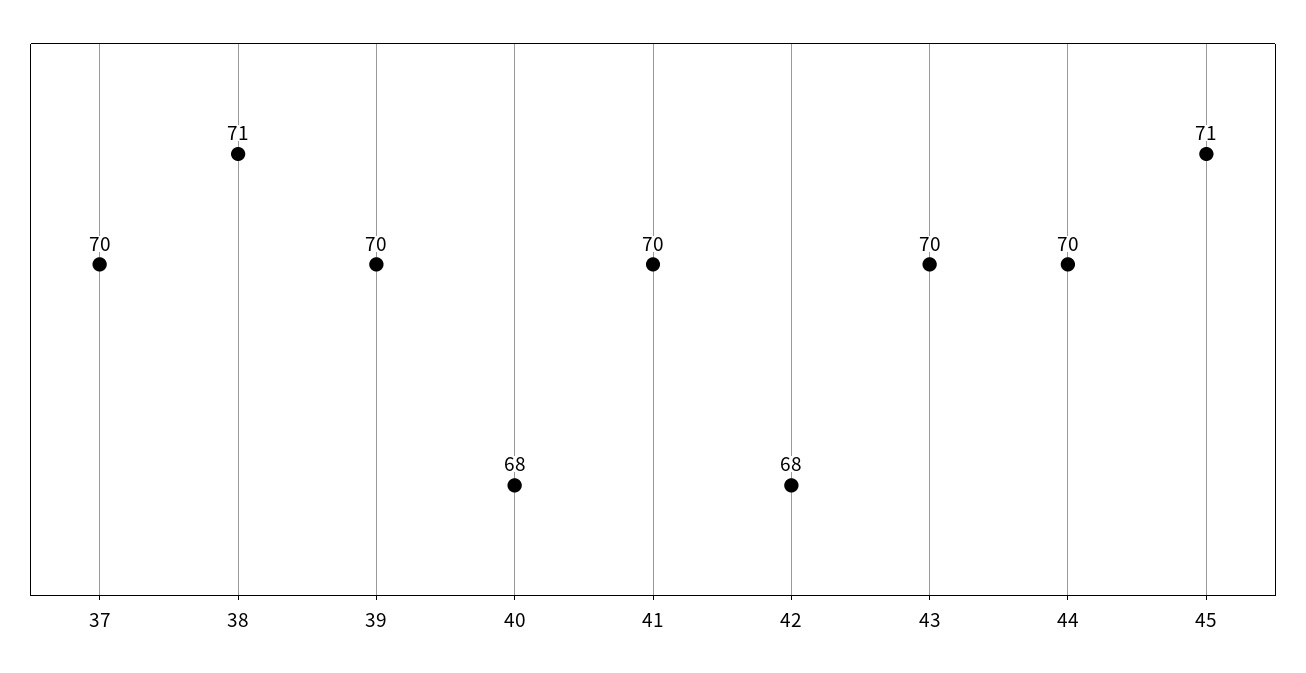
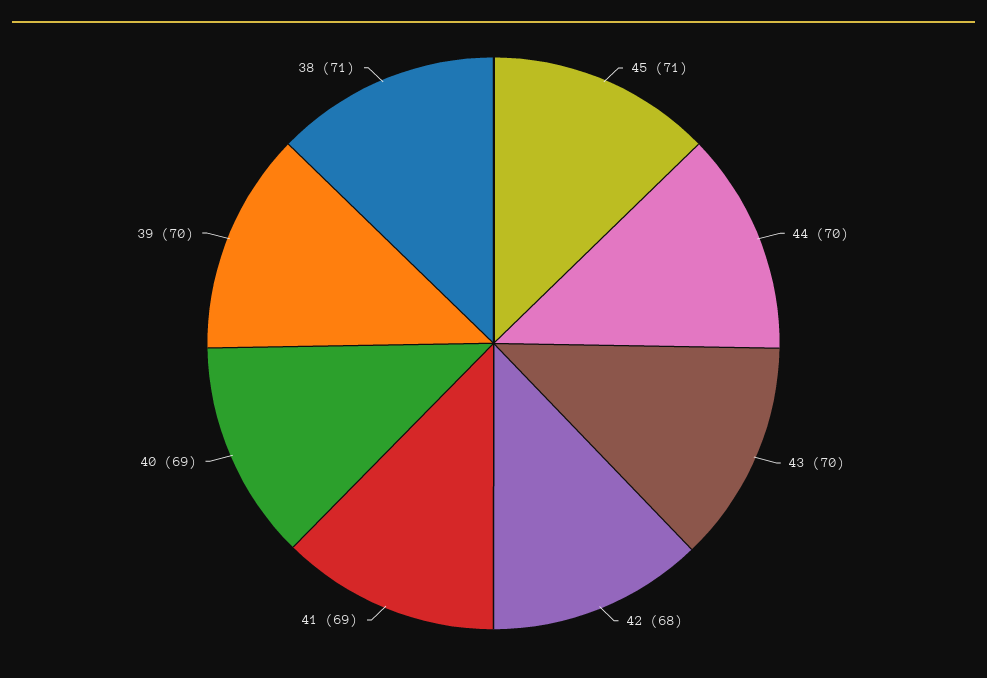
  {
-   "37": 70,
    "38": 71,
    "39": 70,
-   "40": 68,
+   "40": 69,
-   "41": 70,
+   "41": 69,
    "42": 68,
    "43": 70,
    "44": 70,
    "45": 71
  }

